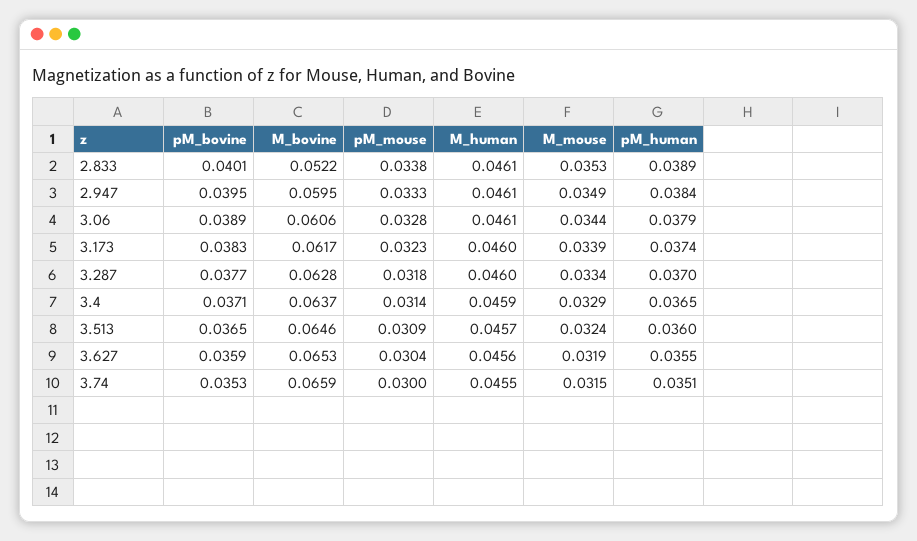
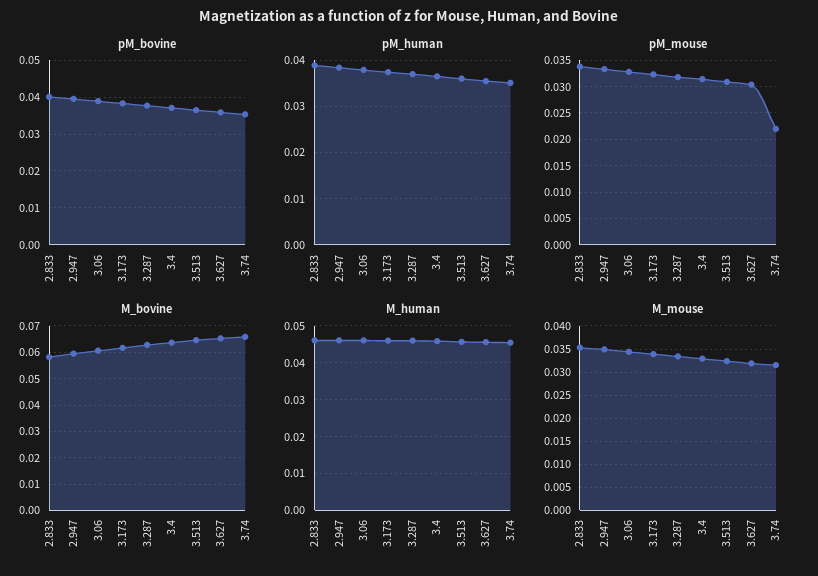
  {
    "pM_bovine": {
      "2.833": 0.0401,
      "2.947": 0.0395,
      "3.06": 0.0389,
      "3.173": 0.0383,
      "3.287": 0.0377,
      "3.4": 0.0371,
      "3.513": 0.0365,
      "3.627": 0.0359,
      "3.74": 0.0353
    },
    "M_bovine": {
-     "2.833": 0.0522,
+     "2.833": 0.0575,
      "2.947": 0.0595,
      "3.06": 0.0606,
      "3.173": 0.0617,
      "3.287": 0.0628,
      "3.4": 0.0637,
      "3.513": 0.0646,
      "3.627": 0.0653,
      "3.74": 0.0659
    },
    "pM_mouse": {
      "2.833": 0.0338,
      "2.947": 0.0333,
      "3.06": 0.0328,
      "3.173": 0.0323,
      "3.287": 0.0318,
      "3.4": 0.0314,
      "3.513": 0.0309,
      "3.627": 0.0304,
-     "3.74": 0.03
+     "3.74": 0.0225
    },
    "M_human": {
      "2.833": 0.0461,
      "2.947": 0.0461,
      "3.06": 0.0461,
      "3.173": 0.046,
      "3.287": 0.046,
      "3.4": 0.0459,
      "3.513": 0.0457,
      "3.627": 0.0456,
      "3.74": 0.0455
    },
    "M_mouse": {
      "2.833": 0.0353,
      "2.947": 0.0349,
      "3.06": 0.0344,
      "3.173": 0.0339,
      "3.287": 0.0334,
      "3.4": 0.0329,
      "3.513": 0.0324,
      "3.627": 0.0319,
      "3.74": 0.0315
    },
    "pM_human": {
      "2.833": 0.0389,
      "2.947": 0.0384,
      "3.06": 0.0379,
      "3.173": 0.0374,
      "3.287": 0.037,
      "3.4": 0.0365,
      "3.513": 0.036,
      "3.627": 0.0355,
      "3.74": 0.0351
    }
  }

